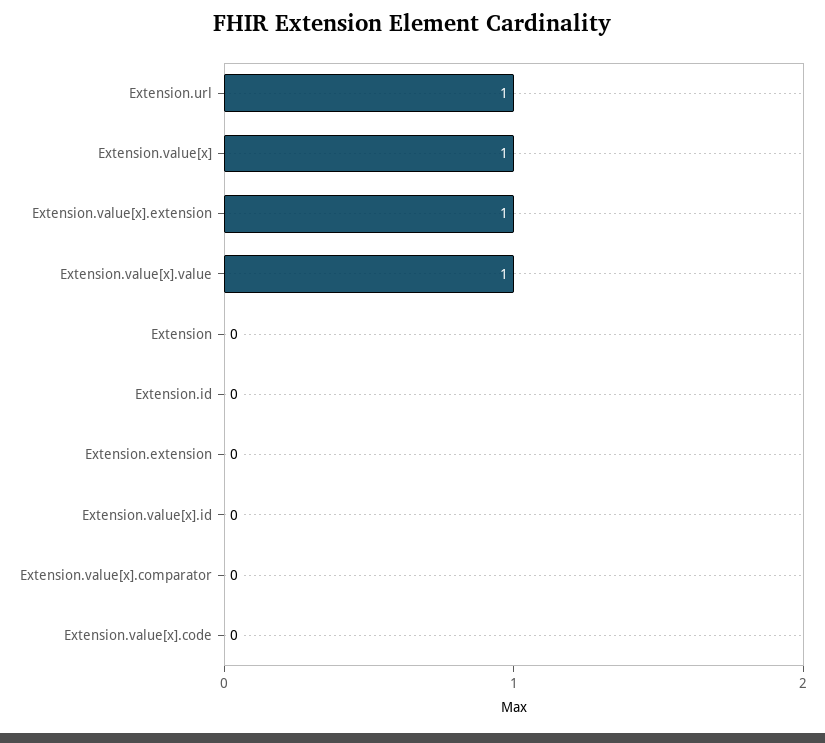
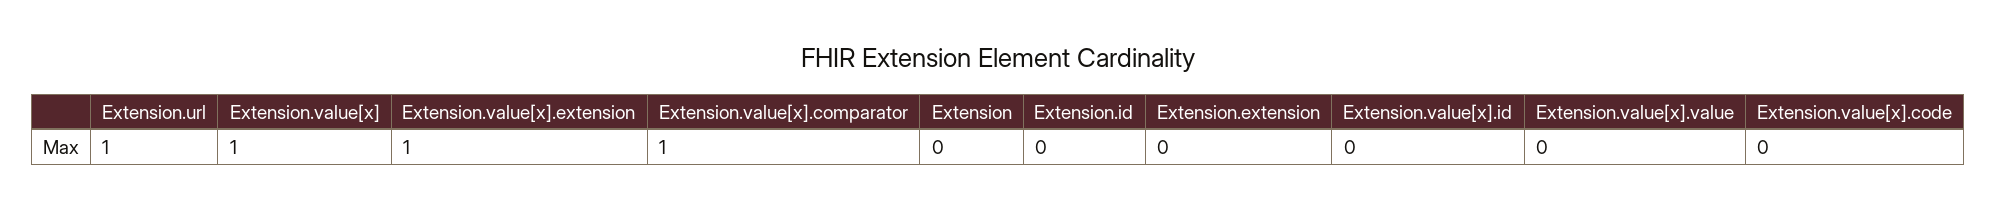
  {
    "Extension.url": 1,
    "Extension.value[x]": 1,
    "Extension.value[x].extension": 1,
-   "Extension.value[x].value": 1,
+   "Extension.value[x].value": 0,
    "Extension": 0,
    "Extension.id": 0,
    "Extension.extension": 0,
    "Extension.value[x].id": 0,
-   "Extension.value[x].comparator": 0,
+   "Extension.value[x].comparator": 1,
    "Extension.value[x].code": 0
  }

